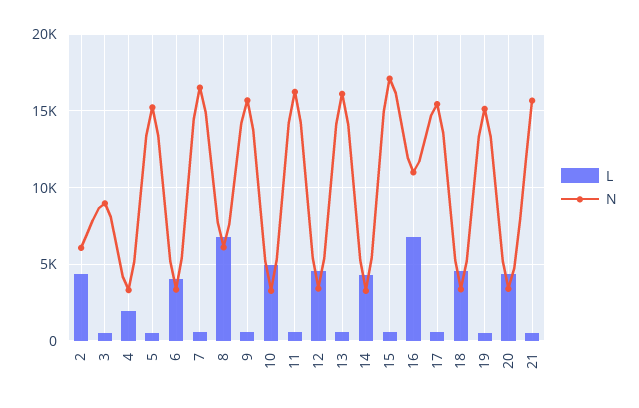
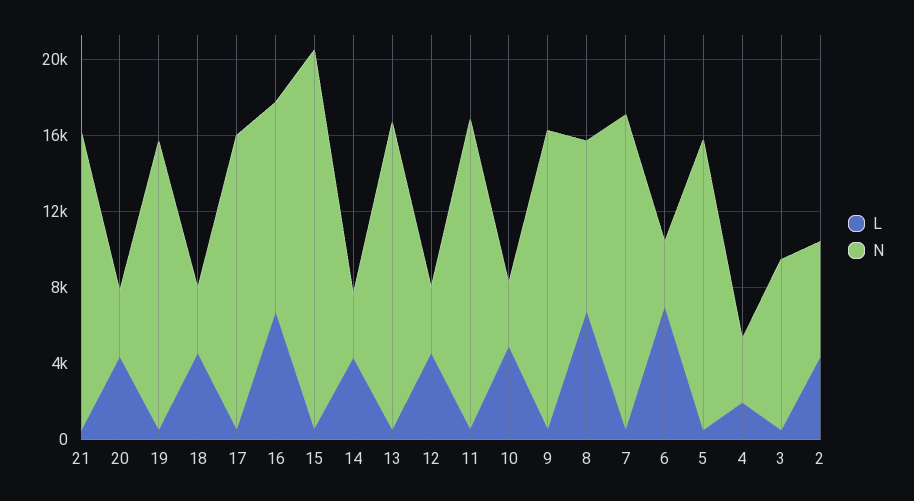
  {
    "L": {
      "2": 4500,
      "3": 500,
      "4": 2000,
      "5": 500,
-     "6": 4000,
+     "6": 7000,
      "7": 500,
      "8": 7000,
      "9": 500,
      "10": 5000,
      "11": 500,
      "12": 4500,
      "13": 500,
      "14": 4500,
      "15": 500,
      "16": 6500,
      "17": 500,
      "18": 4500,
      "19": 500,
      "20": 4500,
      "21": 500
    },
    "N": {
      "2": 6000,
      "3": 9000,
      "4": 3500,
      "5": 15000,
      "6": 3500,
      "7": 16500,
-     "8": 6000,
+     "8": 9000,
      "9": 15500,
      "10": 3500,
      "11": 16000,
      "12": 3500,
      "13": 16000,
      "14": 3500,
-     "15": 17000,
+     "15": 20000,
      "16": 11000,
      "17": 15500,
      "18": 3500,
      "19": 15000,
      "20": 3500,
      "21": 15500
    }
  }

